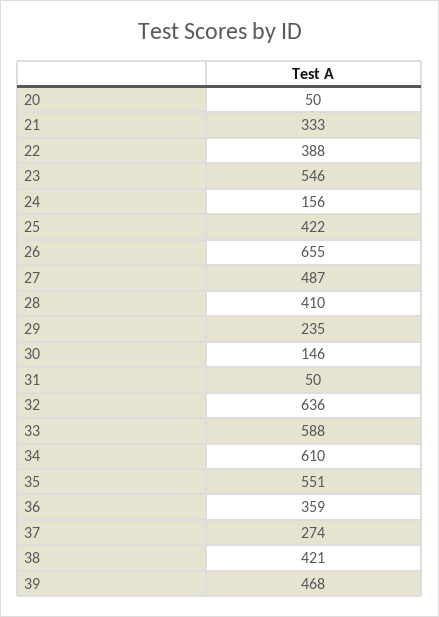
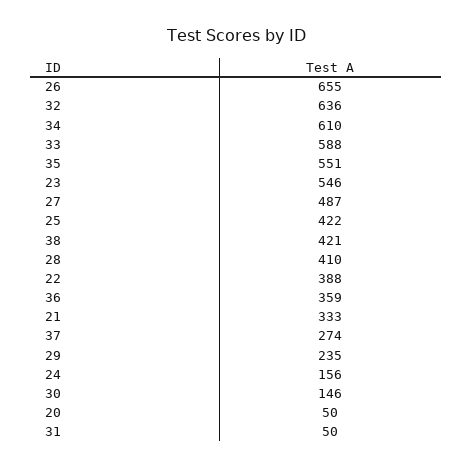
  {
    "20": 50,
    "21": 333,
    "22": 388,
    "23": 546,
    "24": 156,
    "25": 422,
    "26": 655,
    "27": 487,
    "28": 410,
    "29": 235,
    "30": 146,
    "31": 50,
    "32": 636,
    "33": 588,
    "34": 610,
    "35": 551,
    "36": 359,
    "37": 274,
-   "38": 421,
+   "38": 421
-   "39": 468
  }

